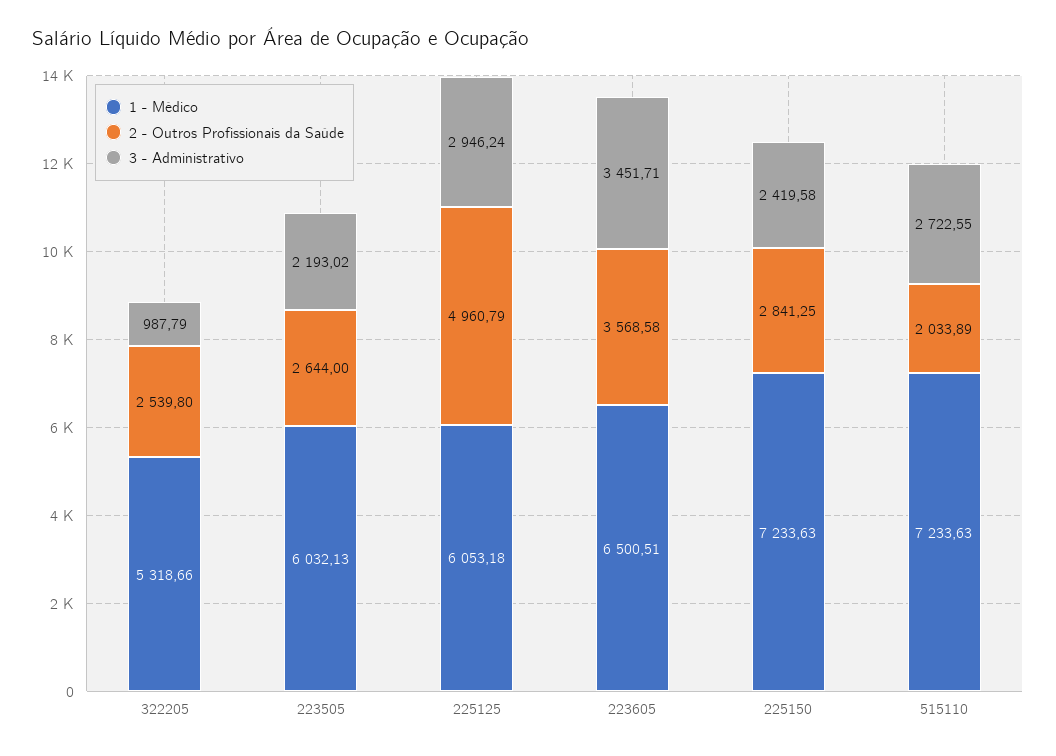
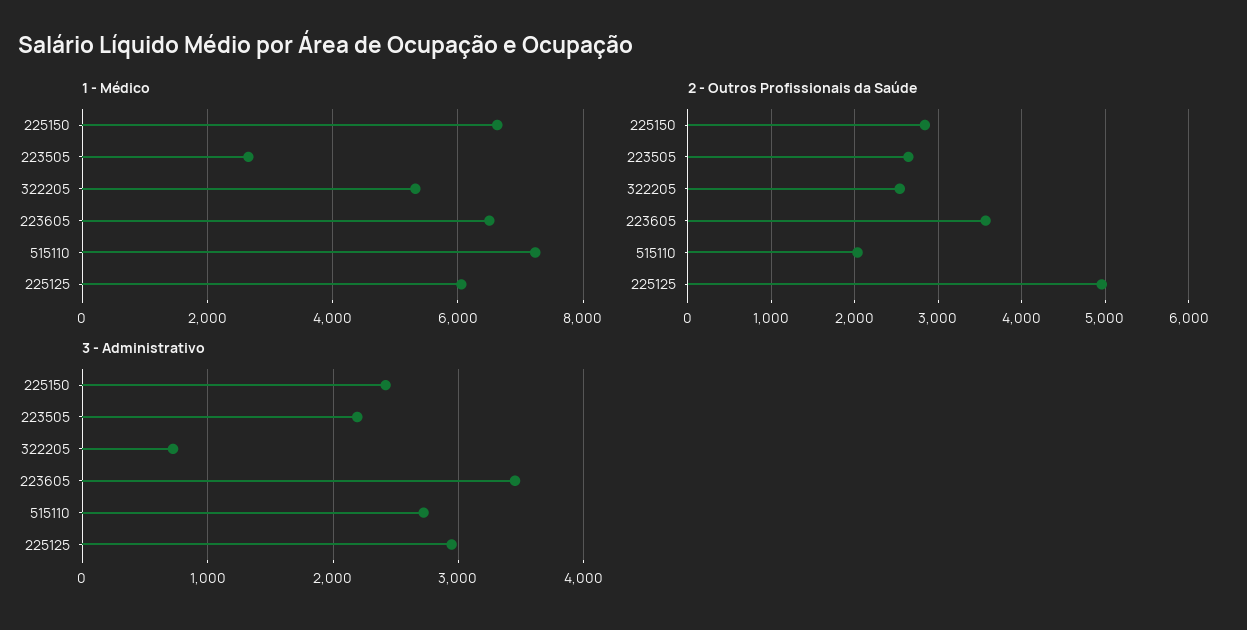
  {
    "1 - Médico": {
      "322205": 5318.66,
-     "223505": 6032.13,
+     "223505": 2600,
      "225125": 6053.18,
      "223605": 6500.51,
-     "225150": 7233.63,
+     "225150": 6600,
      "515110": 7233.63
    },
    "2 - Outros Profissionais da Saúde": {
      "322205": 2539.8,
      "223505": 2644,
      "225125": 4960.79,
      "223605": 3568.58,
      "225150": 2841.25,
      "515110": 2033.89
    },
    "3 - Administrativo": {
-     "322205": 987.79,
+     "322205": 700,
      "223505": 2193.02,
      "225125": 2946.24,
      "223605": 3451.71,
      "225150": 2419.58,
      "515110": 2722.55
    }
  }

